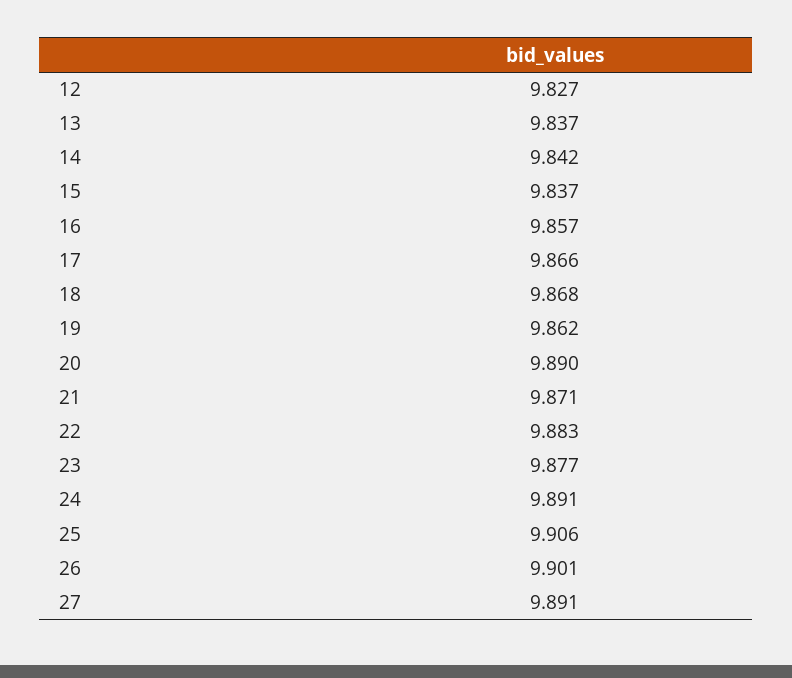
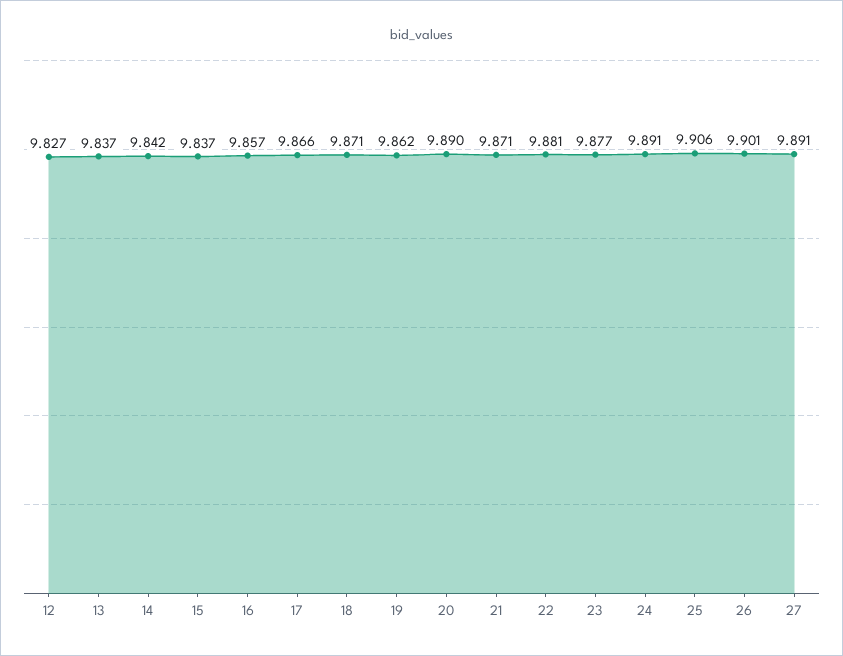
  {
    "12": 9.827,
    "13": 9.837,
    "14": 9.842,
    "15": 9.837,
    "16": 9.857,
    "17": 9.866,
-   "18": 9.868,
+   "18": 9.871,
    "19": 9.862,
    "20": 9.89,
    "21": 9.871,
-   "22": 9.883,
+   "22": 9.881,
    "23": 9.877,
    "24": 9.891,
    "25": 9.906,
    "26": 9.901,
    "27": 9.891
  }

